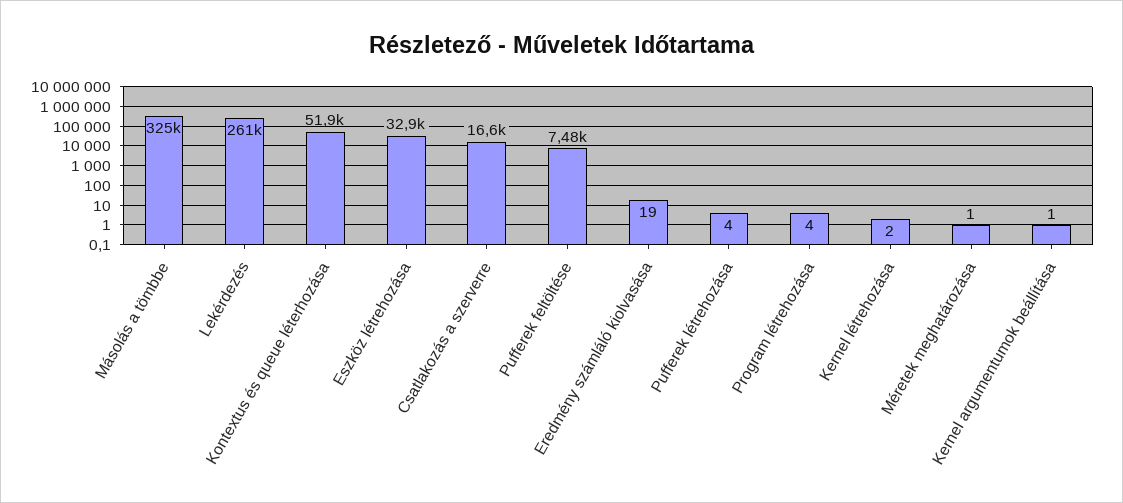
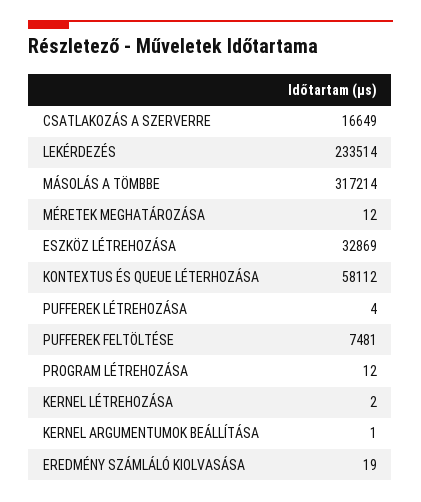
  {
-   "Másolás a tömbbe": 325000,
+   "Másolás a tömbbe": 317214,
-   "Lekérdezés": 261000,
+   "Lekérdezés": 233514,
-   "Kontextus és queue léterhozása": 51900,
+   "Kontextus és queue léterhozása": 58112,
    "Eszköz létrehozása": 32869,
    "Csatlakozás a szerverre": 16649,
    "Pufferek feltöltése": 7481,
    "Eredmény számláló kiolvasása": 19,
    "Pufferek létrehozása": 4,
-   "Program létrehozása": 4,
+   "Program létrehozása": 12,
    "Kernel létrehozása": 2,
-   "Méretek meghatározása": 1,
+   "Méretek meghatározása": 12,
    "Kernel argumentumok beállítása": 1
  }

